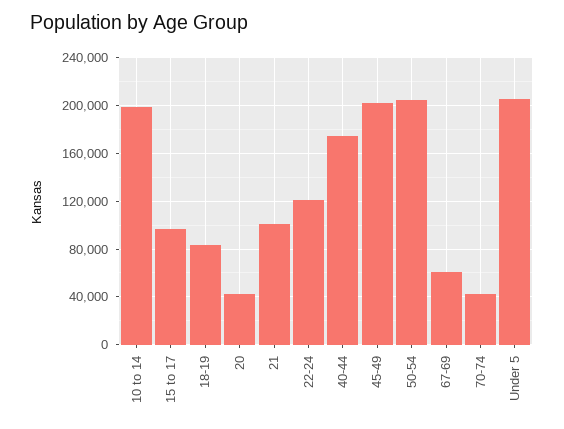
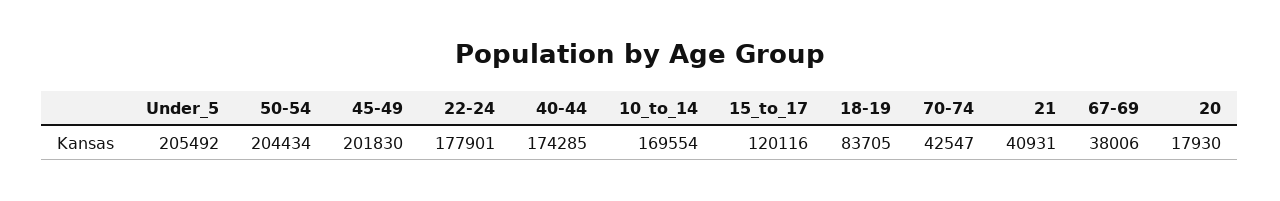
  {
-   "10 to 14": 200000,
+   "10 to 14": 169554,
-   "15 to 17": 100000,
+   "15 to 17": 120116,
    "18-19": 83705,
-   "20": 40000,
+   "20": 17930,
-   "21": 100000,
+   "21": 40931,
-   "22-24": 120000,
+   "22-24": 177901,
    "40-44": 174285,
    "45-49": 201830,
    "50-54": 204434,
-   "67-69": 60000,
+   "67-69": 38006,
    "70-74": 42547,
    "Under 5": 205492
  }

